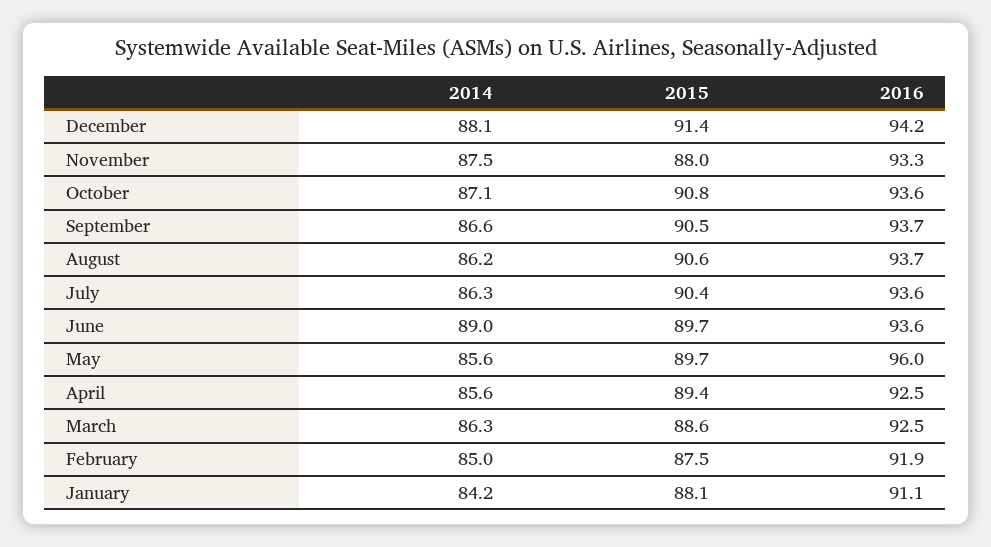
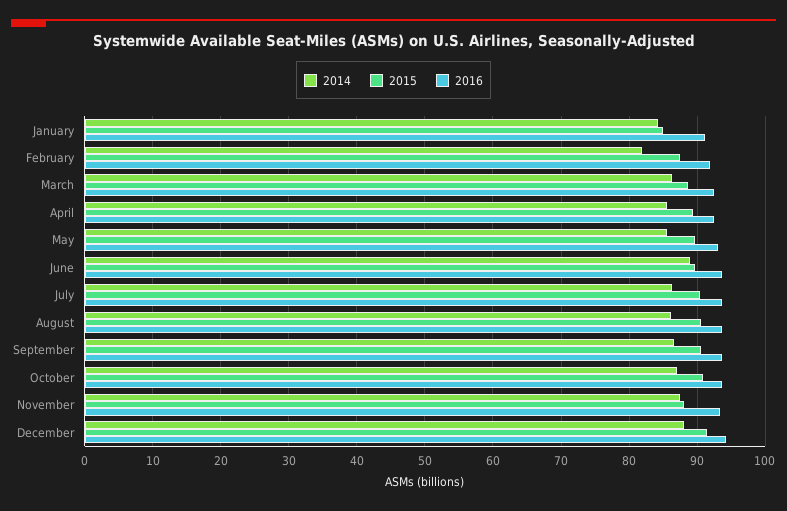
  {
    "2014": {
      "December": 88.1,
      "November": 87.5,
      "October": 87.1,
      "September": 86.6,
      "August": 86.2,
      "July": 86.3,
      "June": 89,
      "May": 85.6,
      "April": 85.6,
      "March": 86.3,
-     "February": 85,
+     "February": 82,
      "January": 84.2
    },
    "2015": {
      "December": 91.4,
      "November": 88,
      "October": 90.8,
      "September": 90.5,
      "August": 90.6,
      "July": 90.4,
      "June": 89.7,
      "May": 89.7,
      "April": 89.4,
      "March": 88.6,
      "February": 87.5,
-     "January": 88.1
+     "January": 85
    },
    "2016": {
      "December": 94.2,
      "November": 93.3,
      "October": 93.6,
      "September": 93.7,
      "August": 93.7,
      "July": 93.6,
      "June": 93.6,
-     "May": 96,
+     "May": 93,
      "April": 92.5,
      "March": 92.5,
      "February": 91.9,
      "January": 91.1
    }
  }

